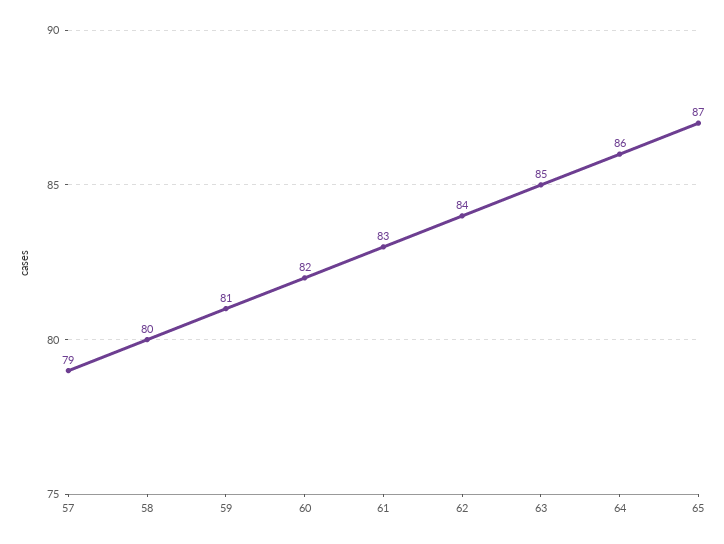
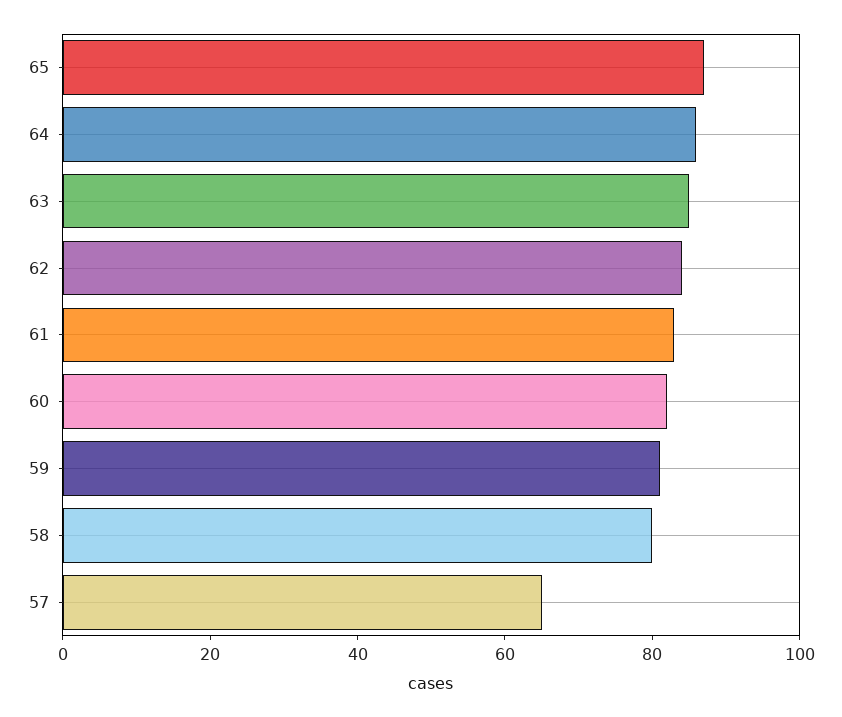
  {
-   "57": 79,
+   "57": 65,
    "58": 80,
    "59": 81,
    "60": 82,
    "61": 83,
    "62": 84,
    "63": 85,
    "64": 86,
    "65": 87
  }

